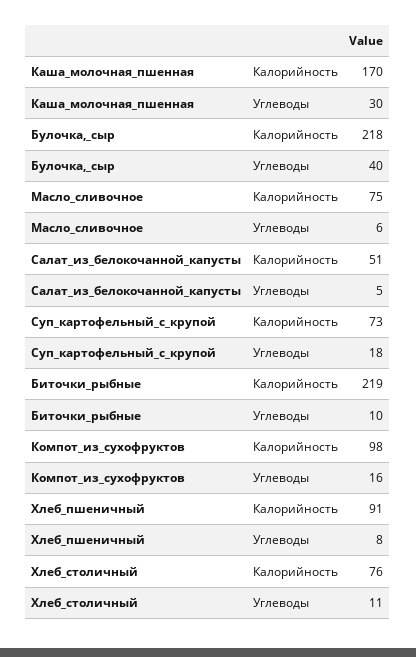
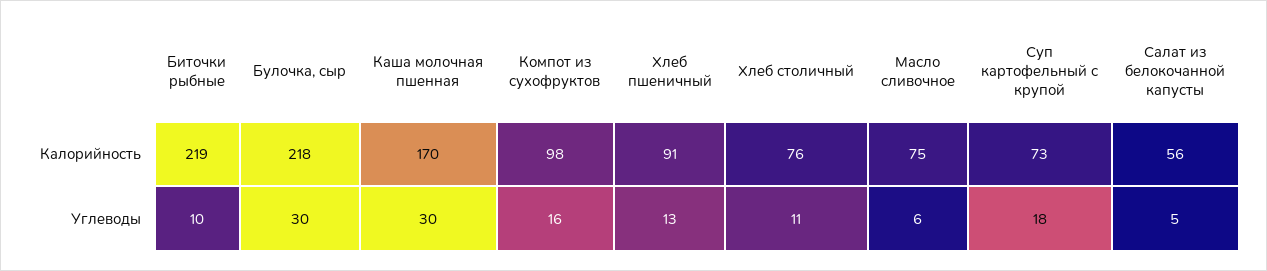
  {
    "Каша_молочная_пшенная": {
      "Калорийность": 170,
      "Углеводы": 30
    },
    "Булочка,_сыр": {
      "Калорийность": 218,
-     "Углеводы": 40
+     "Углеводы": 30
    },
    "Масло_сливочное": {
      "Калорийность": 75,
      "Углеводы": 6
    },
    "Салат_из_белокочанной_капусты": {
-     "Калорийность": 51,
+     "Калорийность": 56,
      "Углеводы": 5
    },
    "Суп_картофельный_с_крупой": {
      "Калорийность": 73,
      "Углеводы": 18
    },
    "Биточки_рыбные": {
      "Калорийность": 219,
      "Углеводы": 10
    },
    "Компот_из_сухофруктов": {
      "Калорийность": 98,
      "Углеводы": 16
    },
    "Хлеб_пшеничный": {
      "Калорийность": 91,
-     "Углеводы": 8
+     "Углеводы": 13
    },
    "Хлеб_столичный": {
      "Калорийность": 76,
      "Углеводы": 11
    }
  }

